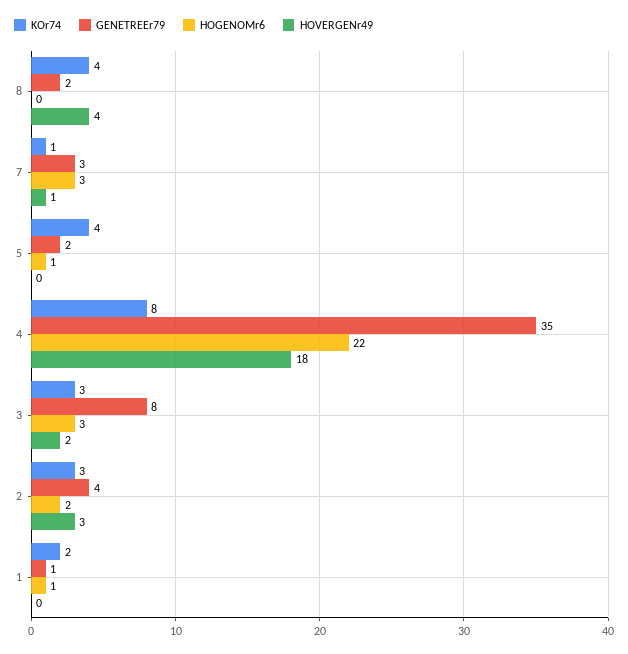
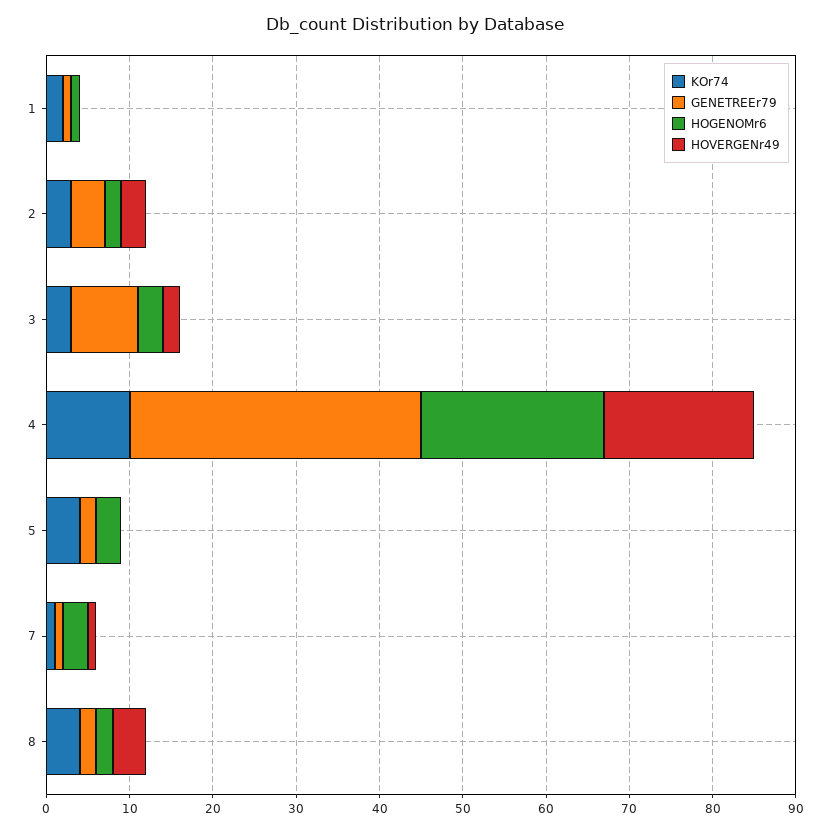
  {
    "KOr74": {
      "8": 4,
      "7": 1,
      "5": 4,
-     "4": 8,
+     "4": 10,
      "3": 3,
      "2": 3,
      "1": 2
    },
    "GENETREEr79": {
      "8": 2,
-     "7": 3,
+     "7": 1,
      "5": 2,
      "4": 35,
      "3": 8,
      "2": 4,
      "1": 1
    },
    "HOGENOMr6": {
-     "8": 0,
+     "8": 2,
      "7": 3,
-     "5": 1,
+     "5": 3,
      "4": 22,
      "3": 3,
      "2": 2,
      "1": 1
    },
    "HOVERGENr49": {
      "8": 4,
      "7": 1,
      "5": 0,
      "4": 18,
      "3": 2,
      "2": 3,
      "1": 0
    }
  }

